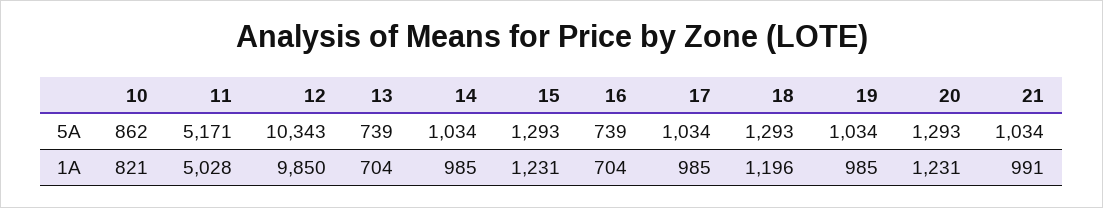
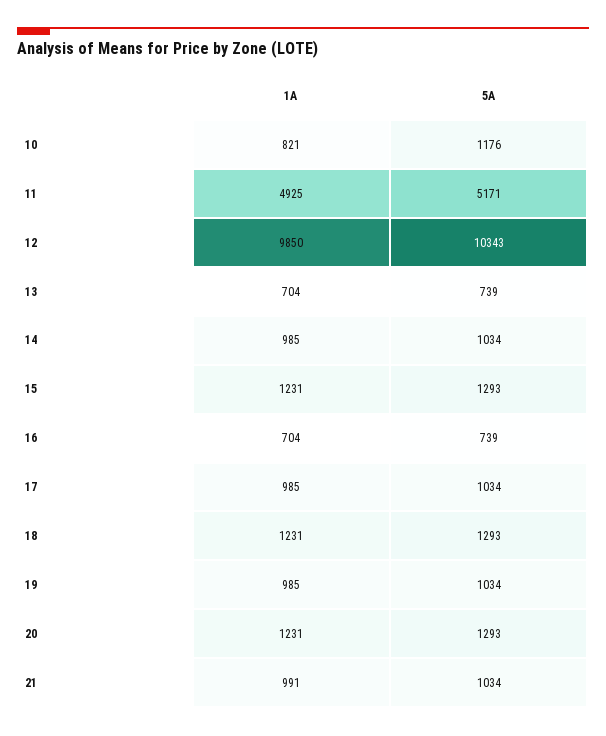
  {
    "10": {
-     "5A": 862,
+     "5A": 1176,
      "1A": 821
    },
    "11": {
      "5A": 5171,
-     "1A": 5028
+     "1A": 4925
    },
    "12": {
      "5A": 10343,
      "1A": 9850
    },
    "13": {
      "5A": 739,
      "1A": 704
    },
    "14": {
      "5A": 1034,
      "1A": 985
    },
    "15": {
      "5A": 1293,
      "1A": 1231
    },
    "16": {
      "5A": 739,
      "1A": 704
    },
    "17": {
      "5A": 1034,
      "1A": 985
    },
    "18": {
      "5A": 1293,
-     "1A": 1196
+     "1A": 1231
    },
    "19": {
      "5A": 1034,
      "1A": 985
    },
    "20": {
      "5A": 1293,
      "1A": 1231
    },
    "21": {
      "5A": 1034,
      "1A": 991
    }
  }

